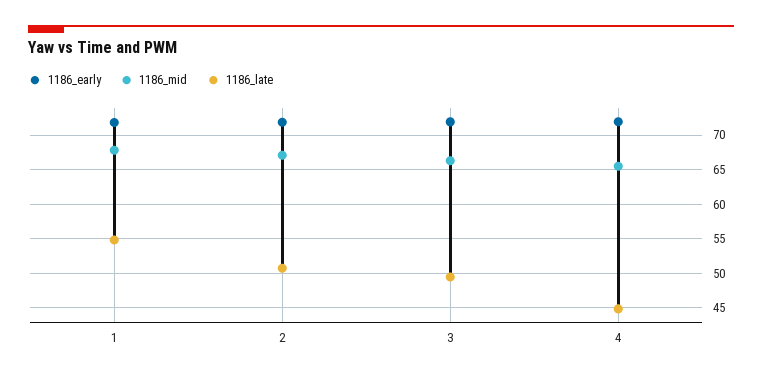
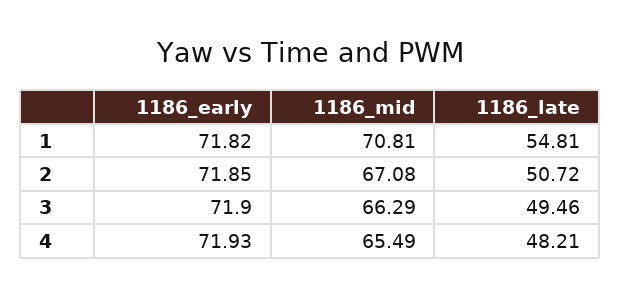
  {
    "1186_early": {
      "1": 71.82,
      "2": 71.85,
      "3": 71.9,
      "4": 71.93
    },
    "1186_mid": {
-     "1": 68,
+     "1": 70.81,
      "2": 67.08,
      "3": 66.29,
      "4": 65.49
    },
    "1186_late": {
      "1": 54.81,
      "2": 50.72,
      "3": 49.46,
-     "4": 45
+     "4": 48.21
    }
  }

